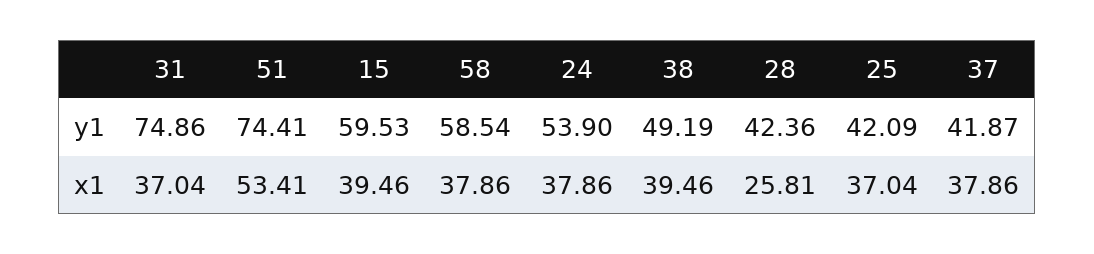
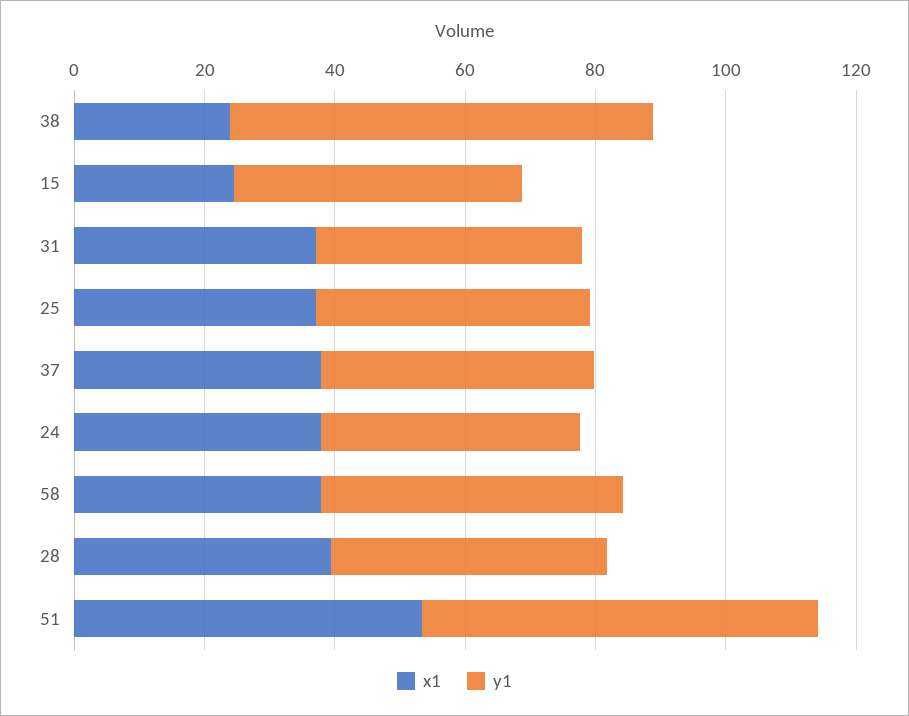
  {
    "y1": {
-     "31": 74.86,
+     "31": 40,
-     "51": 74.41,
+     "51": 60,
-     "15": 59.53,
+     "15": 45,
-     "58": 58.54,
+     "58": 45,
-     "24": 53.9,
+     "24": 40,
-     "38": 49.19,
+     "38": 65,
      "28": 42.36,
      "25": 42.09,
      "37": 41.87
    },
    "x1": {
      "31": 37.04,
      "51": 53.41,
-     "15": 39.46,
+     "15": 25,
      "58": 37.86,
      "24": 37.86,
-     "38": 39.46,
+     "38": 25,
-     "28": 25.81,
+     "28": 40,
      "25": 37.04,
      "37": 37.86
    }
  }

